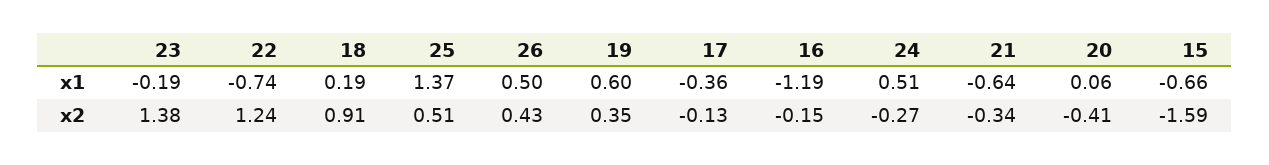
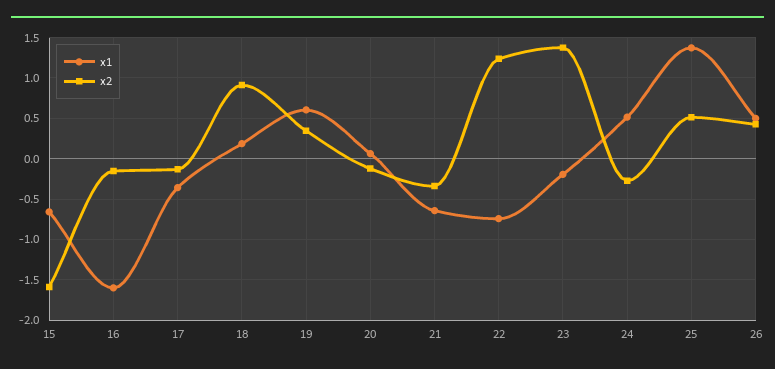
  {
    "x1": {
      "23": -0.19,
      "22": -0.74,
      "18": 0.19,
      "25": 1.37,
      "26": 0.5,
      "19": 0.6,
      "17": -0.36,
-     "16": -1.19,
+     "16": -1.6,
      "24": 0.51,
      "21": -0.64,
      "20": 0.06,
      "15": -0.66
    },
    "x2": {
      "23": 1.38,
      "22": 1.24,
      "18": 0.91,
      "25": 0.51,
      "26": 0.43,
      "19": 0.35,
      "17": -0.13,
      "16": -0.15,
      "24": -0.27,
      "21": -0.34,
-     "20": -0.41,
+     "20": -0.1,
      "15": -1.59
    }
  }

